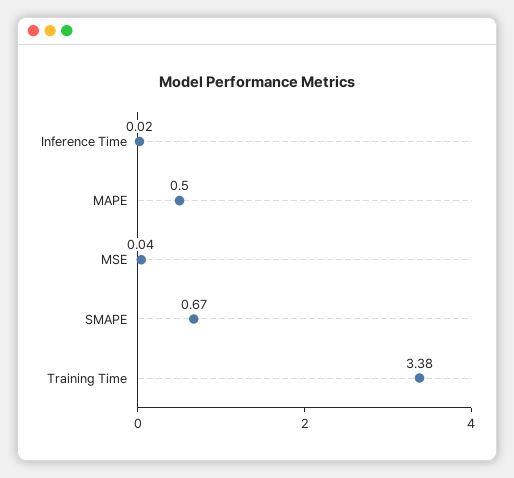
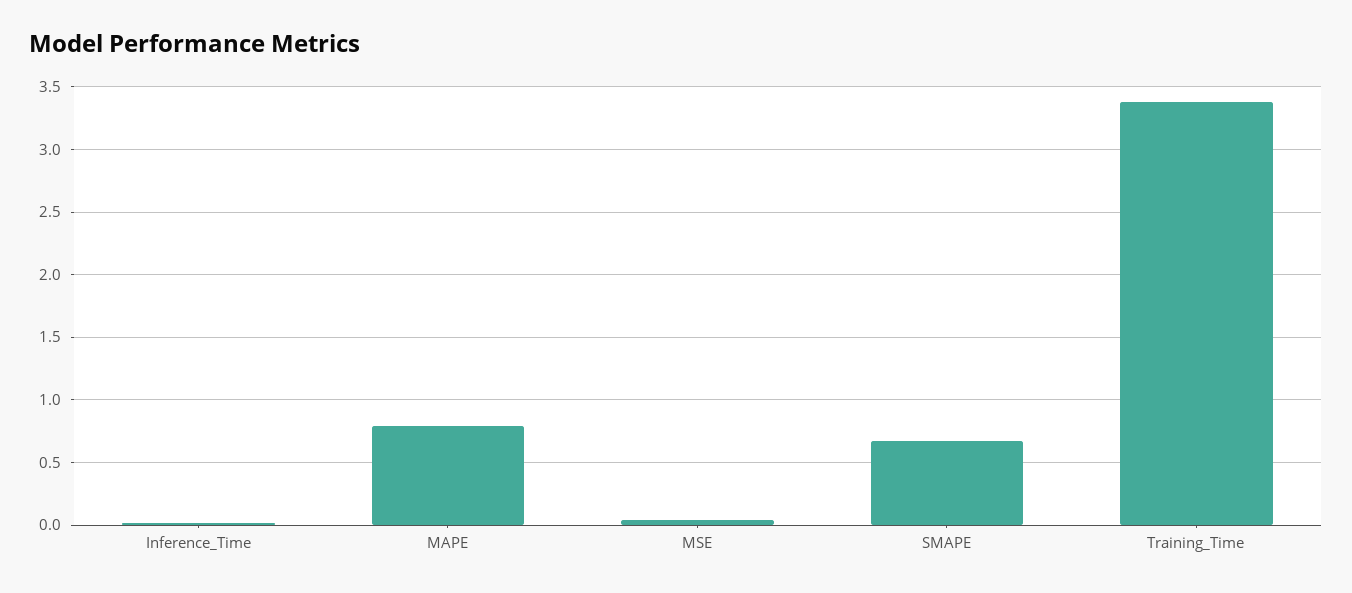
  {
    "Inference Time": 0.02,
-   "MAPE": 0.5,
+   "MAPE": 0.8,
    "MSE": 0.04,
    "SMAPE": 0.67,
    "Training Time": 3.38
  }

